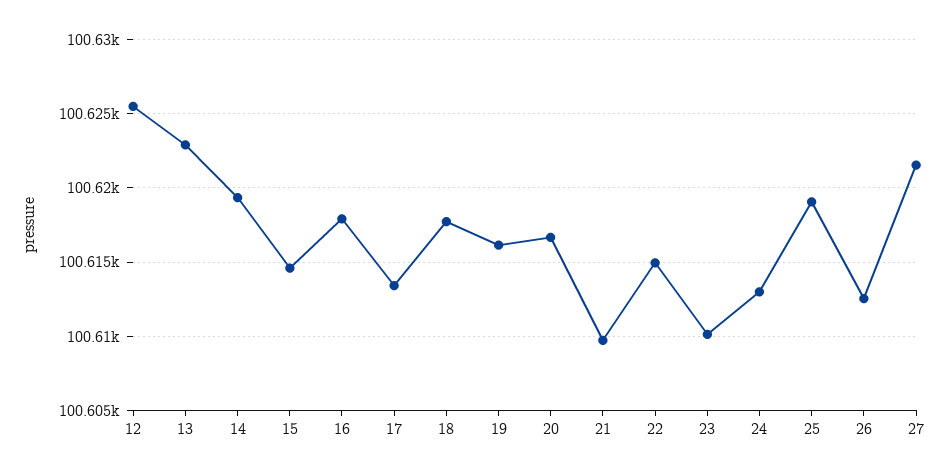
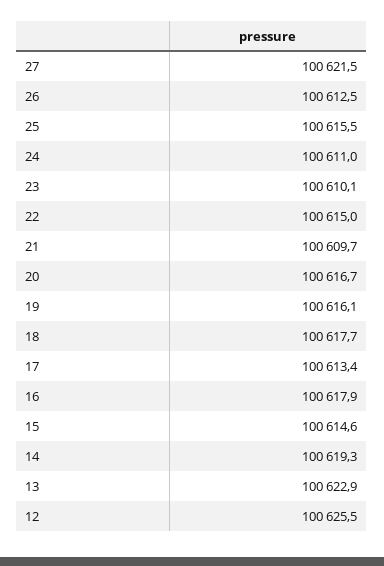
  {
    "12": 100625.5,
    "13": 100622.9,
    "14": 100619.3,
    "15": 100614.6,
    "16": 100617.9,
    "17": 100613.4,
    "18": 100617.7,
    "19": 100616.1,
    "20": 100616.7,
    "21": 100609.7,
    "22": 100615,
    "23": 100610.1,
-   "24": 100613,
+   "24": 100611,
-   "25": 100619,
+   "25": 100615.5,
    "26": 100612.5,
    "27": 100621.5
  }

